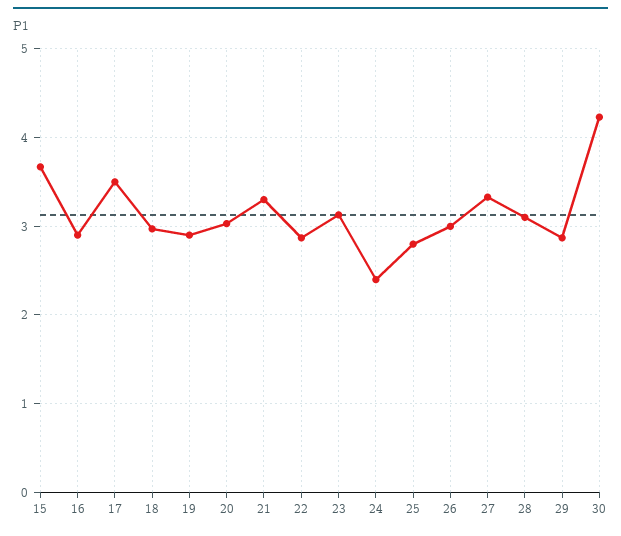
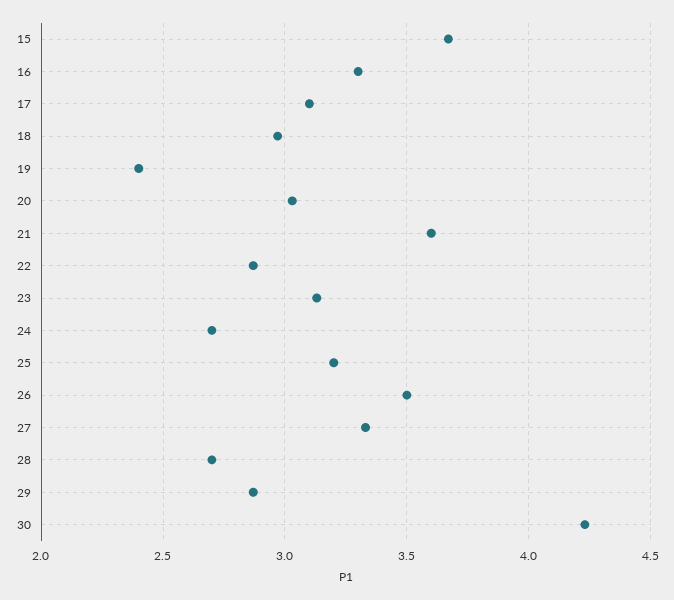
  {
    "15": 3.65,
-   "16": 2.9,
+   "16": 3.3,
-   "17": 3.5,
+   "17": 3.1,
    "18": 2.95,
-   "19": 2.9,
+   "19": 2.4,
    "20": 3.05,
-   "21": 3.3,
+   "21": 3.6,
    "22": 2.85,
    "23": 3.15,
-   "24": 2.4,
+   "24": 2.7,
-   "25": 2.8,
+   "25": 3.2,
-   "26": 3,
+   "26": 3.5,
    "27": 3.35,
-   "28": 3.1,
+   "28": 2.7,
    "29": 2.85,
    "30": 4.25
  }

